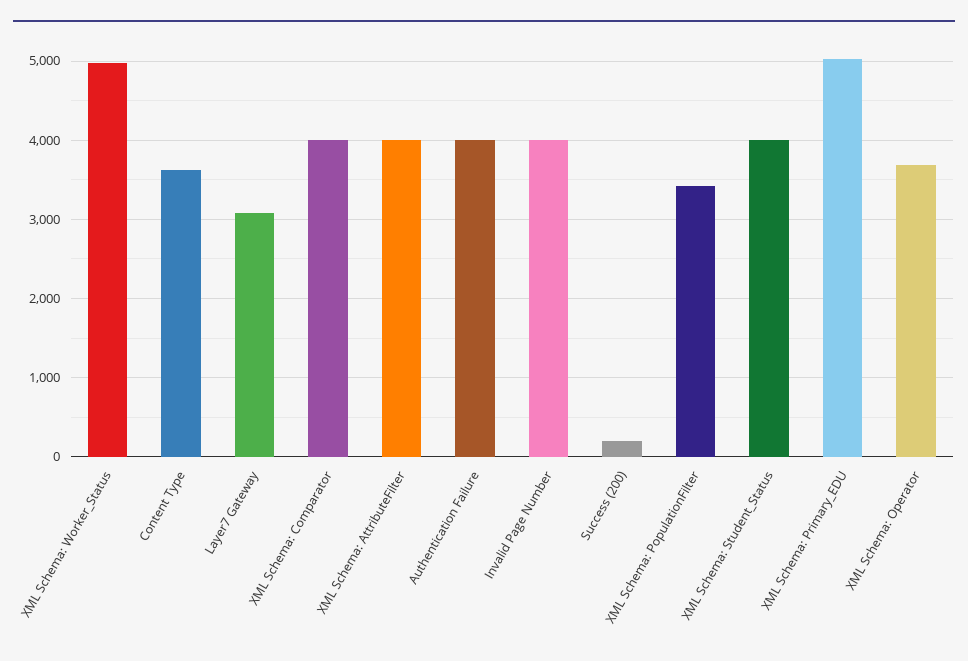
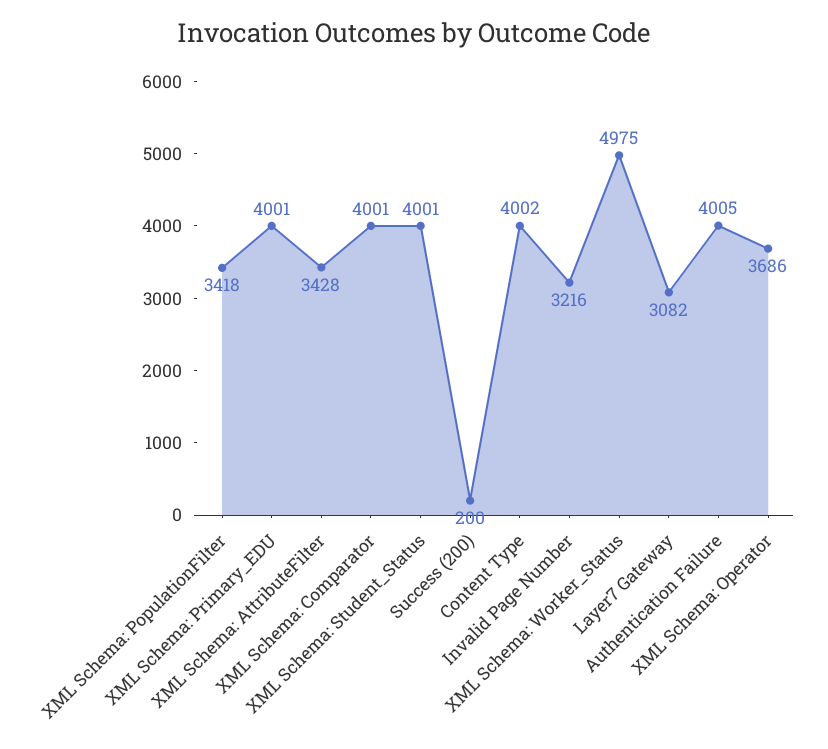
  {
    "XML Schema: Worker_Status": 4975,
-   "Content Type": 3600,
+   "Content Type": 4002,
    "Layer7 Gateway": 3082,
    "XML Schema: Comparator": 4001,
-   "XML Schema: AttributeFilter": 4000,
+   "XML Schema: AttributeFilter": 3428,
    "Authentication Failure": 4005,
-   "Invalid Page Number": 4000,
+   "Invalid Page Number": 3216,
    "Success (200)": 200,
    "XML Schema: PopulationFilter": 3418,
    "XML Schema: Student_Status": 4001,
-   "XML Schema: Primary_EDU": 5000,
+   "XML Schema: Primary_EDU": 4001,
    "XML Schema: Operator": 3686
  }

